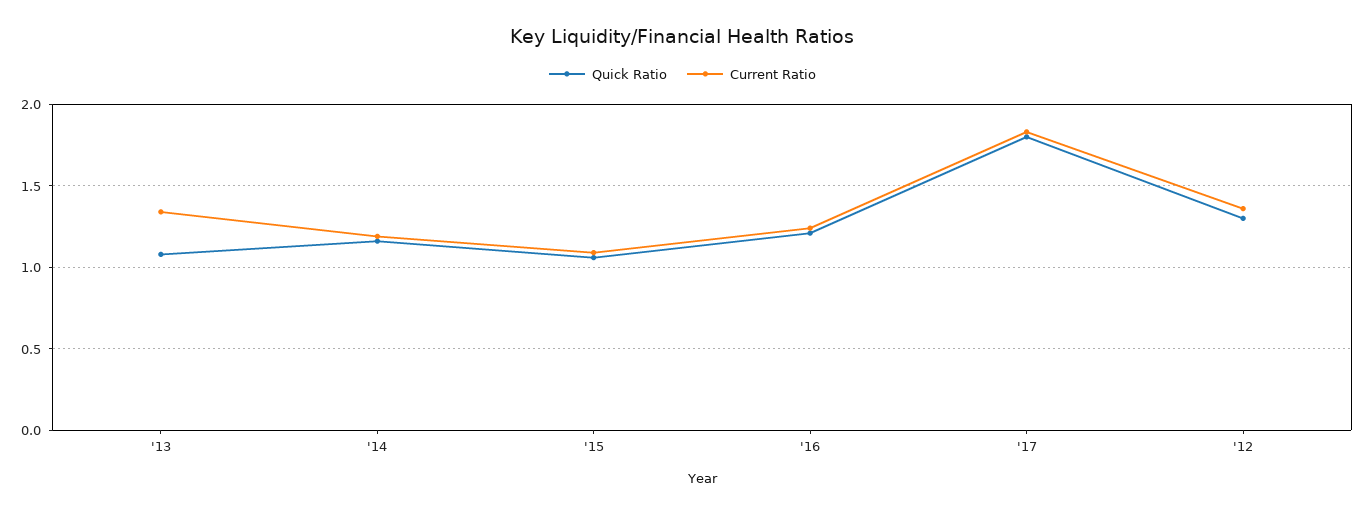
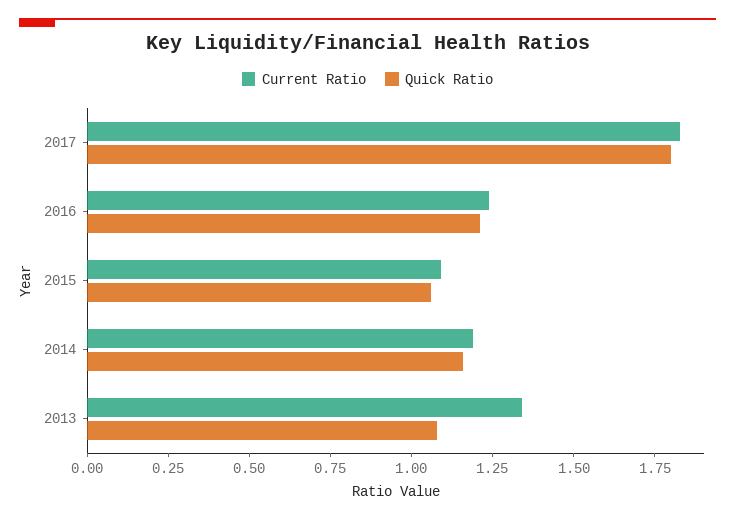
  {
    "Quick Ratio": {
      "'13": 1.1,
      "'14": 1.15,
      "'15": 1.05,
      "'16": 1.2,
-     "'17": 1.8,
+     "'17": 1.8
-     "'12": 1.3
    },
    "Current Ratio": {
      "'13": 1.35,
      "'14": 1.2,
      "'15": 1.1,
      "'16": 1.25,
-     "'17": 1.85,
+     "'17": 1.85
-     "'12": 1.35
    }
  }

